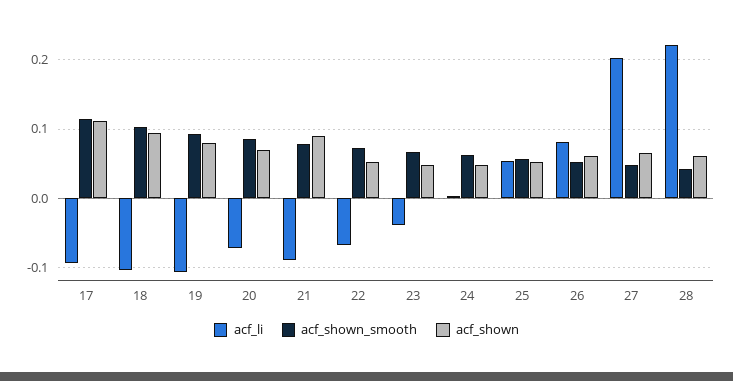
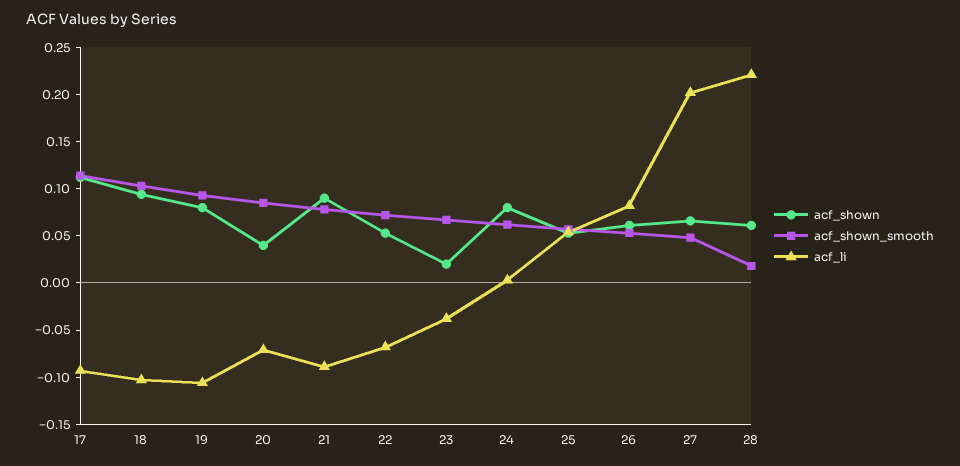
  {
    "acf_li": {
      "17": -0.09,
      "18": -0.1,
      "19": -0.11,
      "20": -0.07,
      "21": -0.09,
      "22": -0.07,
      "23": -0.04,
      "24": 0,
      "25": 0.05,
      "26": 0.08,
      "27": 0.2,
      "28": 0.22
    },
    "acf_shown_smooth": {
      "17": 0.11,
      "18": 0.1,
      "19": 0.09,
      "20": 0.09,
      "21": 0.08,
      "22": 0.07,
      "23": 0.07,
      "24": 0.06,
      "25": 0.06,
      "26": 0.05,
      "27": 0.05,
-     "28": 0.04
+     "28": 0.02
    },
    "acf_shown": {
      "17": 0.11,
      "18": 0.09,
      "19": 0.08,
-     "20": 0.07,
+     "20": 0.04,
      "21": 0.09,
      "22": 0.05,
-     "23": 0.05,
+     "23": 0.02,
-     "24": 0.05,
+     "24": 0.08,
      "25": 0.05,
      "26": 0.06,
      "27": 0.07,
      "28": 0.06
    }
  }

